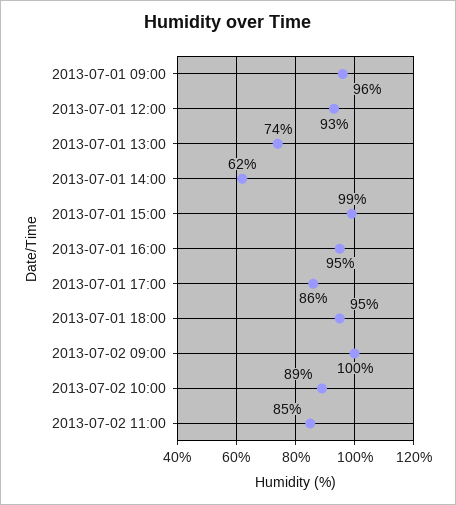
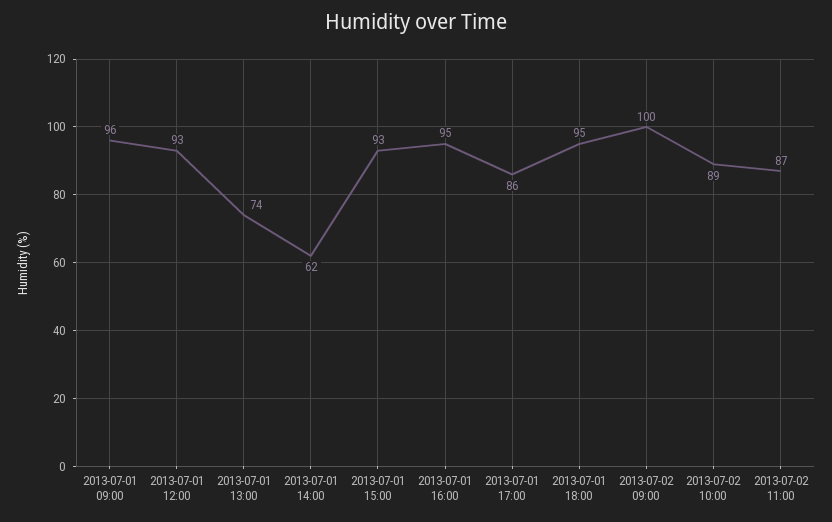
  {
    "2013-07-01 09:00": 96,
    "2013-07-01 12:00": 93,
    "2013-07-01 13:00": 74,
    "2013-07-01 14:00": 62,
-   "2013-07-01 15:00": 99,
+   "2013-07-01 15:00": 93,
    "2013-07-01 16:00": 95,
    "2013-07-01 17:00": 86,
    "2013-07-01 18:00": 95,
    "2013-07-02 09:00": 100,
    "2013-07-02 10:00": 89,
-   "2013-07-02 11:00": 85
+   "2013-07-02 11:00": 87
  }

